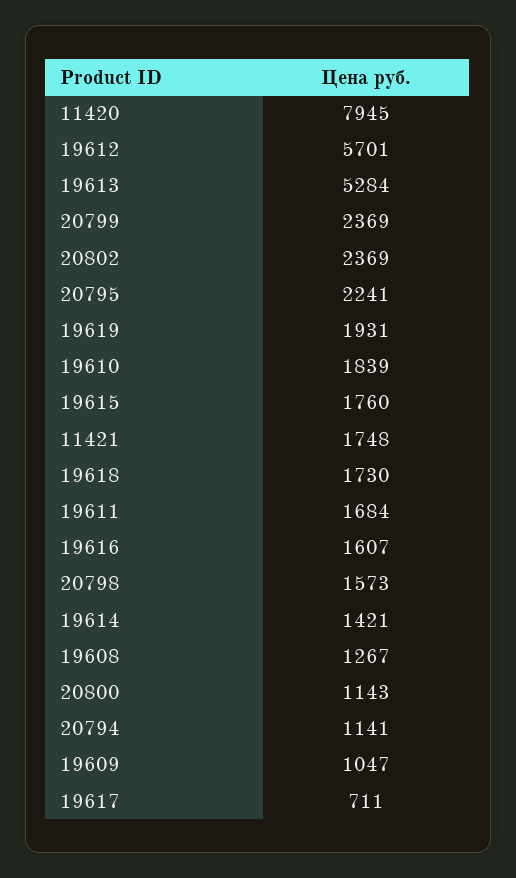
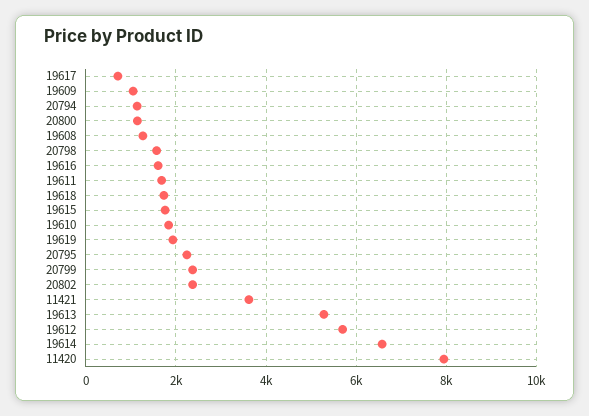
  {
    "11420": 7945,
    "19612": 5701,
    "19613": 5284,
    "20799": 2369,
    "20802": 2369,
    "20795": 2241,
    "19619": 1931,
    "19610": 1839,
    "19615": 1760,
-   "11421": 1748,
+   "11421": 3600,
    "19618": 1730,
    "19611": 1684,
    "19616": 1607,
    "20798": 1573,
-   "19614": 1421,
+   "19614": 6600,
    "19608": 1267,
    "20800": 1143,
    "20794": 1141,
    "19609": 1047,
    "19617": 711
  }

